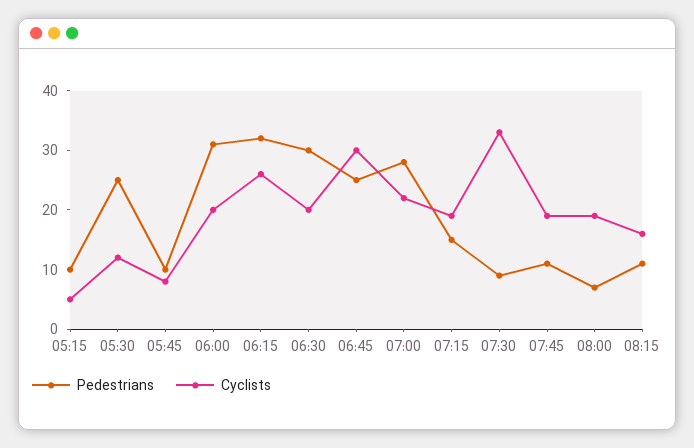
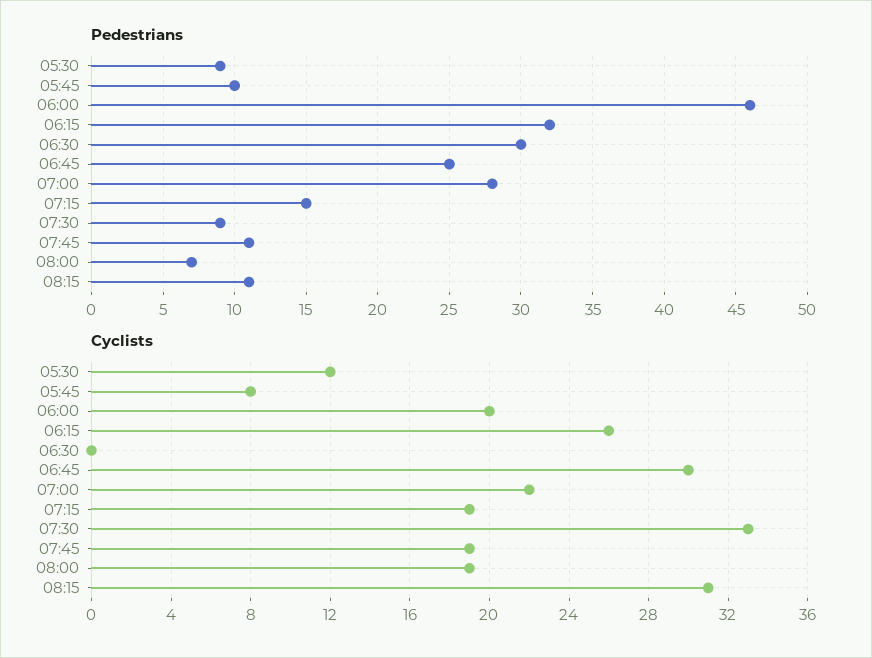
  {
    "Pedestrians": {
-     "05:15": 10,
-     "05:30": 25,
+     "05:30": 9,
      "05:45": 10,
-     "06:00": 30,
+     "06:00": 46,
      "06:15": 32,
      "06:30": 30,
      "06:45": 25,
      "07:00": 28,
      "07:15": 15,
      "07:30": 9,
      "07:45": 11,
      "08:00": 7,
      "08:15": 11
    },
    "Cyclists": {
-     "05:15": 5,
      "05:30": 12,
      "05:45": 8,
      "06:00": 20,
      "06:15": 26,
-     "06:30": 20,
+     "06:30": 0,
      "06:45": 30,
      "07:00": 22,
      "07:15": 19,
      "07:30": 33,
      "07:45": 19,
      "08:00": 19,
-     "08:15": 15
+     "08:15": 31
    }
  }

